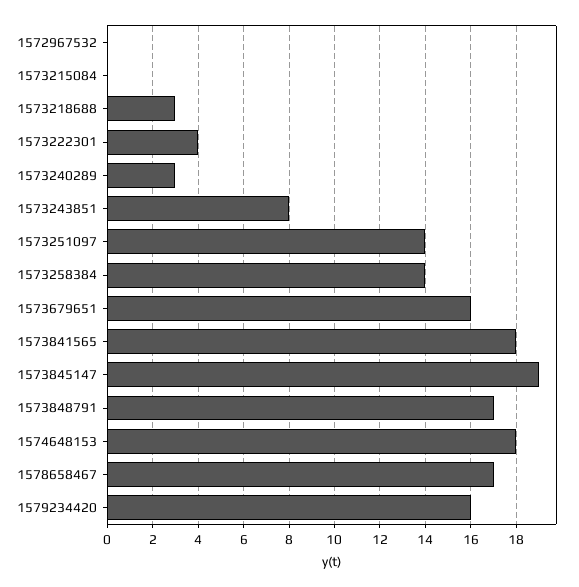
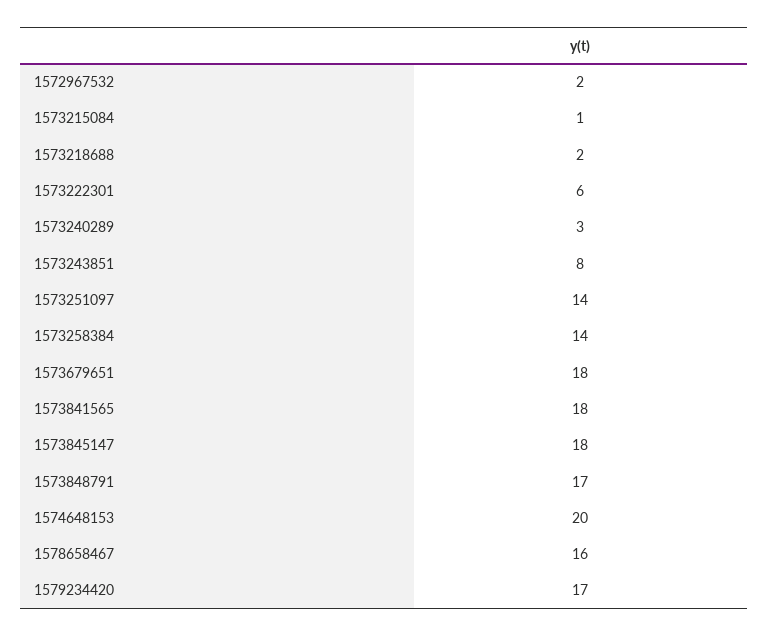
  {
-   "1572967532": 0,
+   "1572967532": 2,
-   "1573215084": 0,
+   "1573215084": 1,
-   "1573218688": 3,
+   "1573218688": 2,
-   "1573222301": 4,
+   "1573222301": 6,
    "1573240289": 3,
    "1573243851": 8,
    "1573251097": 14,
    "1573258384": 14,
-   "1573679651": 16,
+   "1573679651": 18,
    "1573841565": 18,
-   "1573845147": 19,
+   "1573845147": 18,
    "1573848791": 17,
-   "1574648153": 18,
+   "1574648153": 20,
-   "1578658467": 17,
+   "1578658467": 16,
-   "1579234420": 16
+   "1579234420": 17
  }

